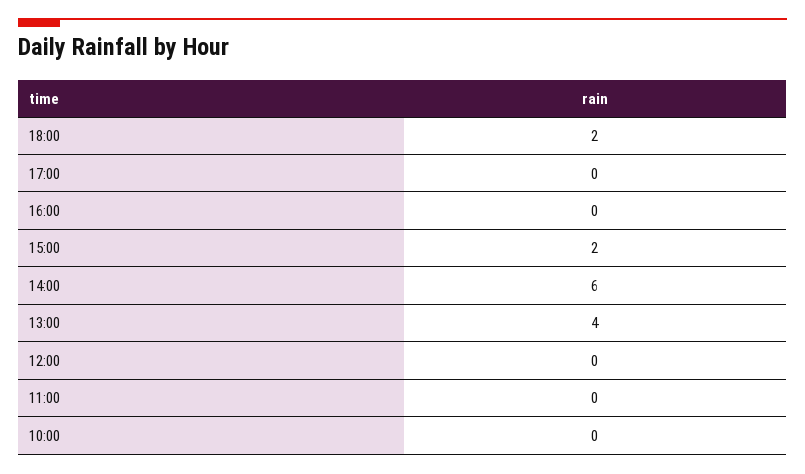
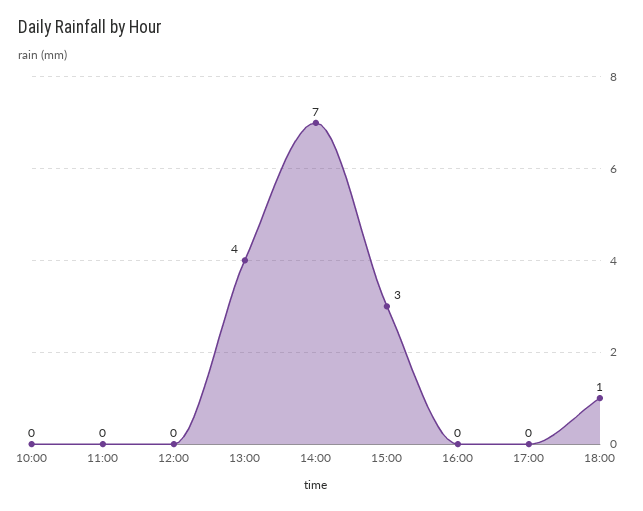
  {
-   "18:00": 2,
+   "18:00": 1,
    "17:00": 0,
    "16:00": 0,
-   "15:00": 2,
+   "15:00": 3,
-   "14:00": 6,
+   "14:00": 7,
    "13:00": 4,
    "12:00": 0,
    "11:00": 0,
    "10:00": 0
  }

